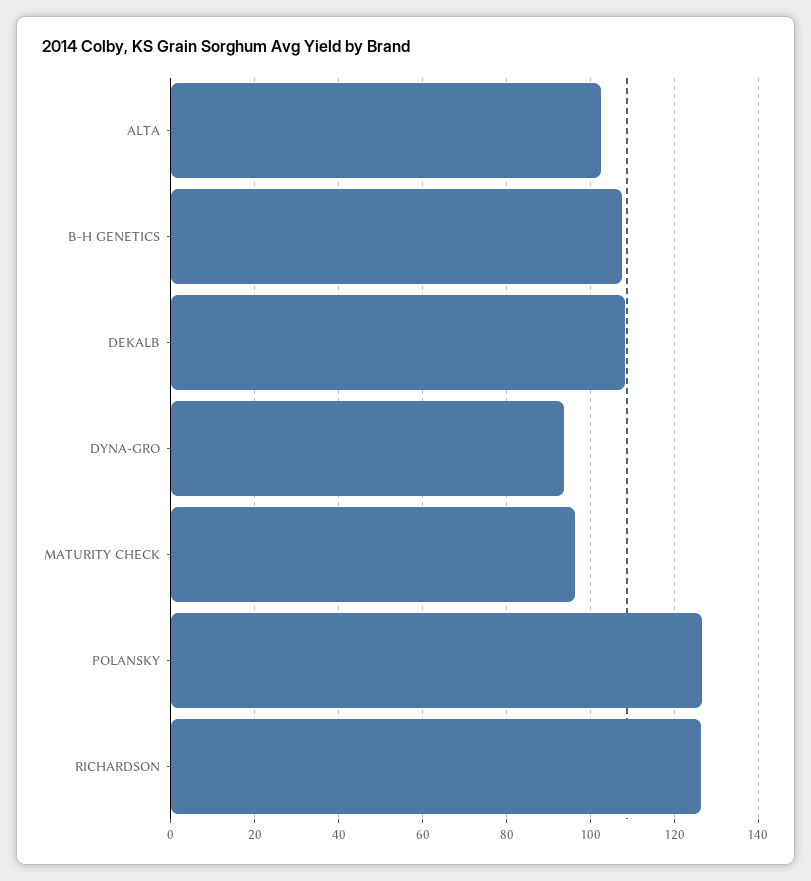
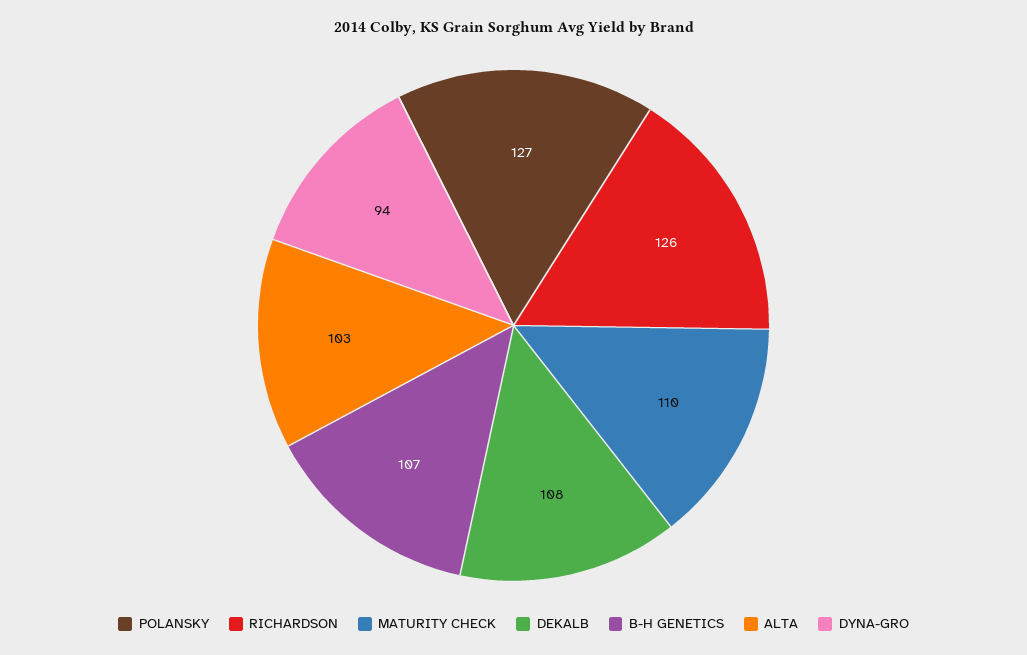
  {
    "ALTA": 103,
    "B-H GENETICS": 107,
    "DEKALB": 108,
    "DYNA-GRO": 94,
-   "MATURITY CHECK": 96,
+   "MATURITY CHECK": 110,
    "POLANSKY": 127,
    "RICHARDSON": 126
  }

